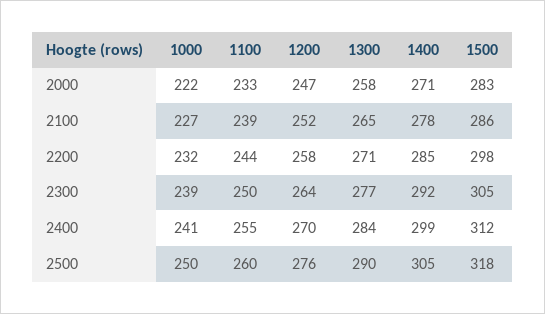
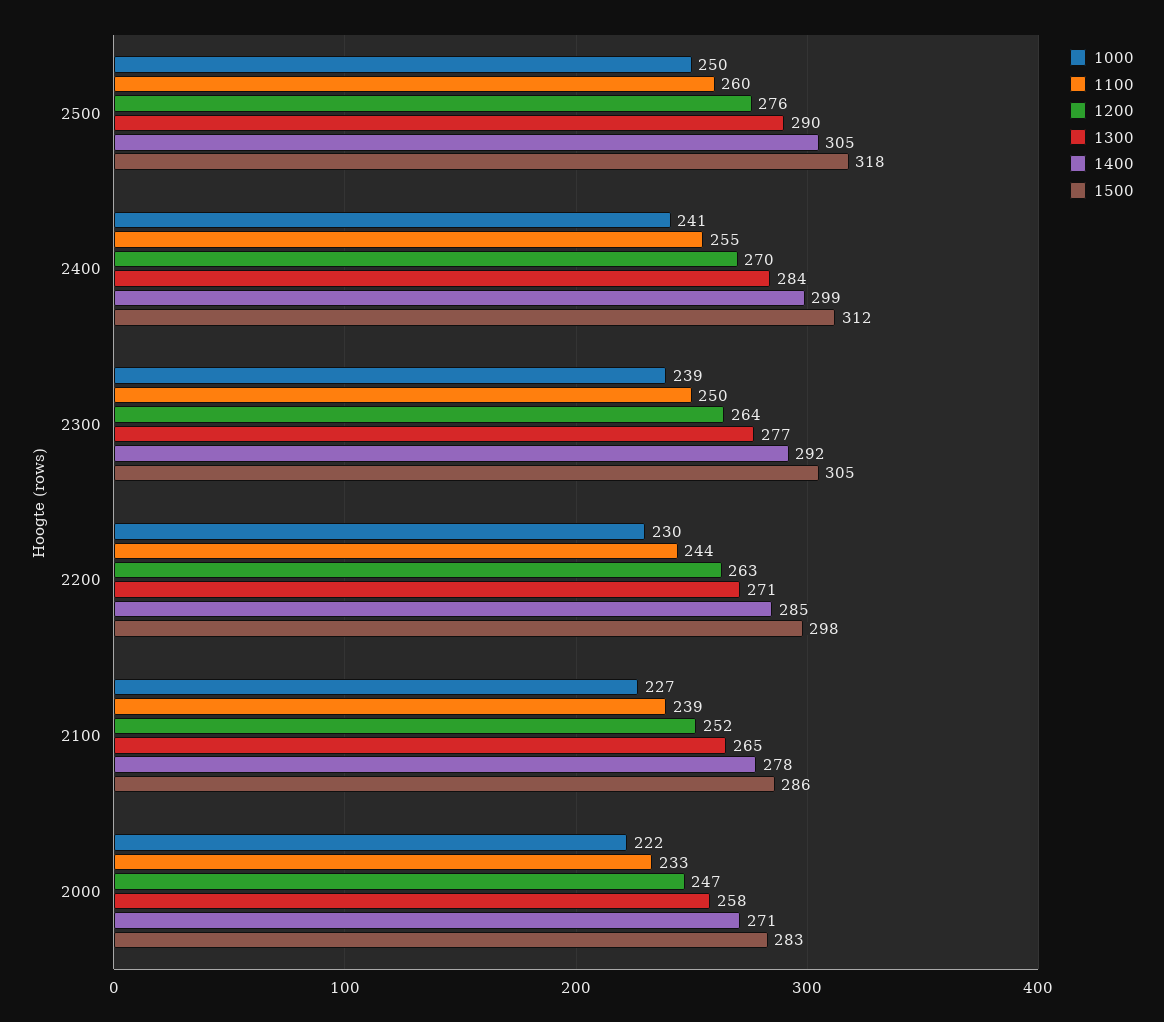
  {
    "1000": {
      "2000": 222,
      "2100": 227,
-     "2200": 232,
+     "2200": 230,
      "2300": 239,
      "2400": 241,
      "2500": 250
    },
    "1100": {
      "2000": 233,
      "2100": 239,
      "2200": 244,
      "2300": 250,
      "2400": 255,
      "2500": 260
    },
    "1200": {
      "2000": 247,
      "2100": 252,
-     "2200": 258,
+     "2200": 263,
      "2300": 264,
      "2400": 270,
      "2500": 276
    },
    "1300": {
      "2000": 258,
      "2100": 265,
      "2200": 271,
      "2300": 277,
      "2400": 284,
      "2500": 290
    },
    "1400": {
      "2000": 271,
      "2100": 278,
      "2200": 285,
      "2300": 292,
      "2400": 299,
      "2500": 305
    },
    "1500": {
      "2000": 283,
      "2100": 286,
      "2200": 298,
      "2300": 305,
      "2400": 312,
      "2500": 318
    }
  }

